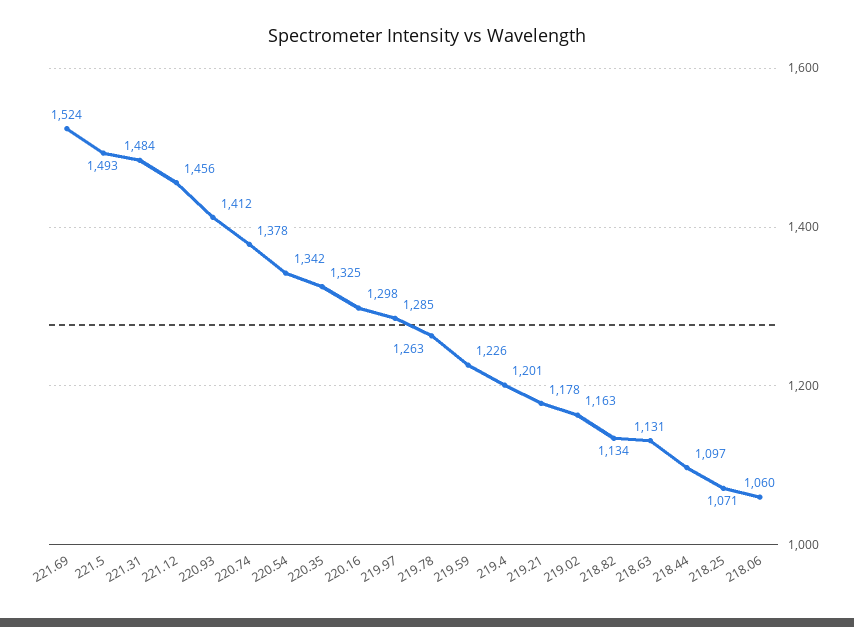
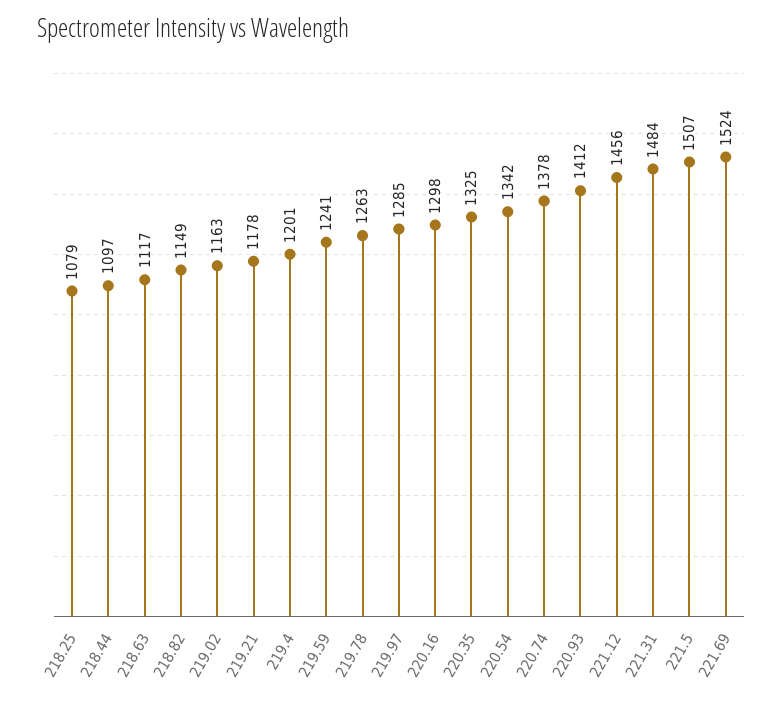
  {
    "221.69": 1524,
-   "221.5": 1493,
+   "221.5": 1507,
    "221.31": 1484,
    "221.12": 1456,
    "220.93": 1412,
    "220.74": 1378,
    "220.54": 1342,
    "220.35": 1325,
    "220.16": 1298,
    "219.97": 1285,
    "219.78": 1263,
-   "219.59": 1226,
+   "219.59": 1241,
    "219.4": 1201,
    "219.21": 1178,
    "219.02": 1163,
-   "218.82": 1134,
+   "218.82": 1149,
-   "218.63": 1131,
+   "218.63": 1117,
    "218.44": 1097,
-   "218.25": 1071,
+   "218.25": 1079
-   "218.06": 1060
  }

